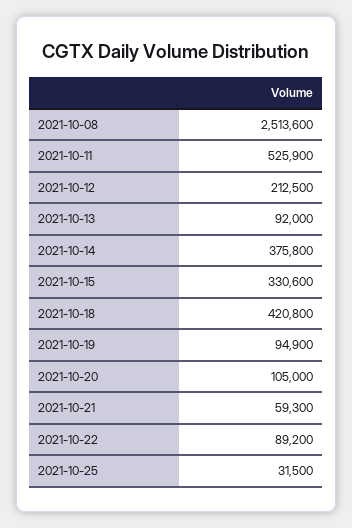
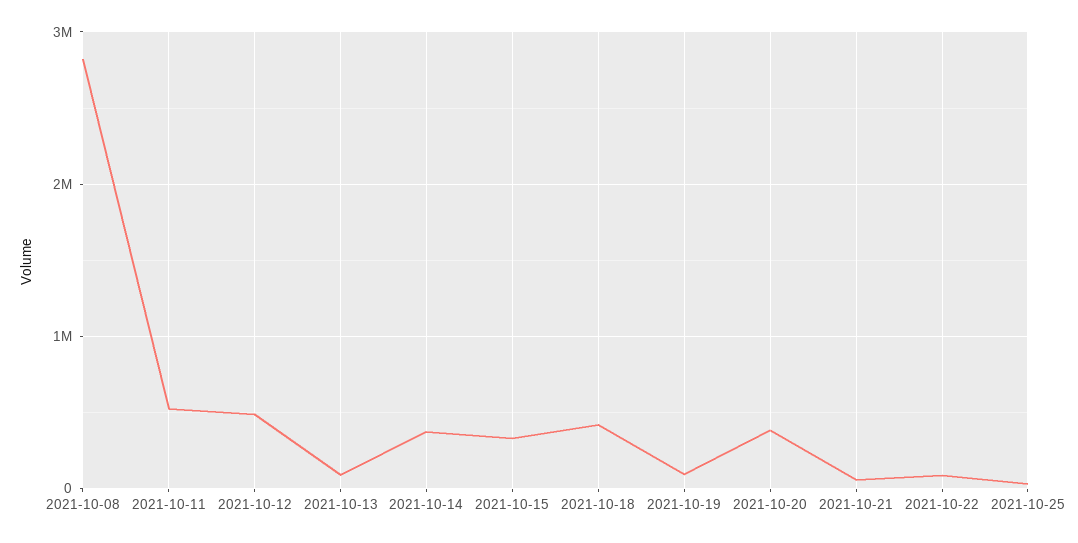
  {
-   "2021-10-08": 2513600,
+   "2021-10-08": 2800000,
    "2021-10-11": 525900,
-   "2021-10-12": 212500,
+   "2021-10-12": 500000,
    "2021-10-13": 92000,
    "2021-10-14": 375800,
    "2021-10-15": 330600,
    "2021-10-18": 420800,
    "2021-10-19": 94900,
-   "2021-10-20": 105000,
+   "2021-10-20": 400000,
    "2021-10-21": 59300,
    "2021-10-22": 89200,
    "2021-10-25": 31500
  }

